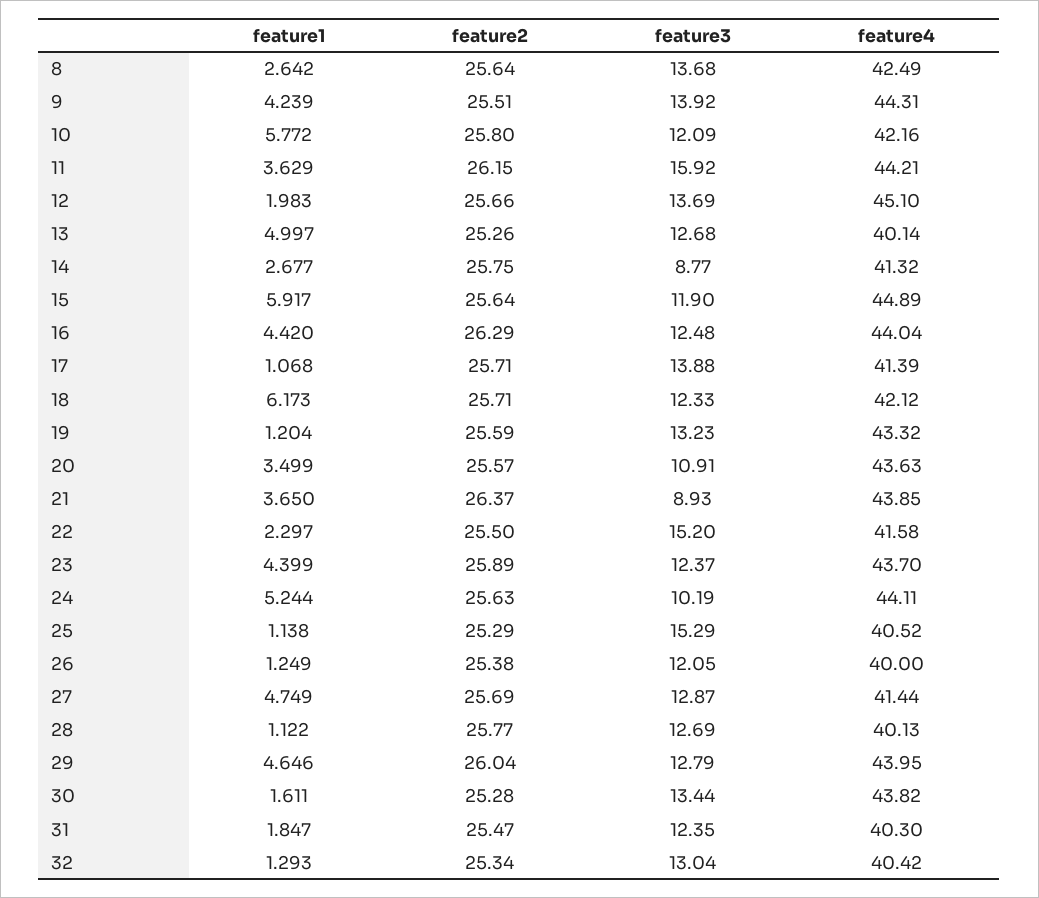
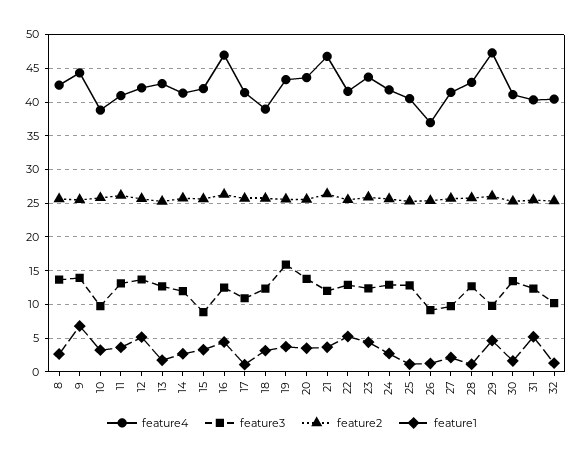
  {
    "feature1": {
      "8": 2.642,
-     "9": 4.239,
+     "9": 7,
-     "10": 5.772,
+     "10": 3,
      "11": 3.629,
-     "12": 1.983,
+     "12": 5,
-     "13": 4.997,
+     "13": 2,
      "14": 2.677,
-     "15": 5.917,
+     "15": 3,
      "16": 4.42,
      "17": 1.068,
-     "18": 6.173,
+     "18": 3,
-     "19": 1.204,
+     "19": 4,
      "20": 3.499,
      "21": 3.65,
-     "22": 2.297,
+     "22": 5,
      "23": 4.399,
-     "24": 5.244,
+     "24": 3,
      "25": 1.138,
      "26": 1.249,
-     "27": 4.749,
+     "27": 2,
      "28": 1.122,
      "29": 4.646,
      "30": 1.611,
-     "31": 1.847,
+     "31": 5,
      "32": 1.293
    },
    "feature2": {
      "8": 25.64,
      "9": 25.51,
      "10": 25.8,
      "11": 26.15,
      "12": 25.66,
      "13": 25.26,
      "14": 25.75,
      "15": 25.64,
      "16": 26.29,
      "17": 25.71,
      "18": 25.71,
      "19": 25.59,
      "20": 25.57,
      "21": 26.37,
      "22": 25.5,
      "23": 25.89,
      "24": 25.63,
      "25": 25.29,
      "26": 25.38,
      "27": 25.69,
      "28": 25.77,
      "29": 26.04,
      "30": 25.28,
      "31": 25.47,
      "32": 25.34
    },
    "feature3": {
      "8": 13.68,
      "9": 13.92,
-     "10": 12.09,
+     "10": 10,
-     "11": 15.92,
+     "11": 13,
      "12": 13.69,
      "13": 12.68,
-     "14": 8.77,
+     "14": 12,
-     "15": 11.9,
+     "15": 9,
      "16": 12.48,
-     "17": 13.88,
+     "17": 11,
      "18": 12.33,
-     "19": 13.23,
+     "19": 16,
-     "20": 10.91,
+     "20": 14,
-     "21": 8.93,
+     "21": 12,
-     "22": 15.2,
+     "22": 13,
      "23": 12.37,
-     "24": 10.19,
+     "24": 13,
-     "25": 15.29,
+     "25": 13,
-     "26": 12.05,
+     "26": 9,
-     "27": 12.87,
+     "27": 10,
      "28": 12.69,
-     "29": 12.79,
+     "29": 10,
      "30": 13.44,
      "31": 12.35,
-     "32": 13.04
+     "32": 10
    },
    "feature4": {
      "8": 42.49,
      "9": 44.31,
-     "10": 42.16,
+     "10": 39,
-     "11": 44.21,
+     "11": 41,
-     "12": 45.1,
+     "12": 42,
-     "13": 40.14,
+     "13": 43,
      "14": 41.32,
-     "15": 44.89,
+     "15": 42,
-     "16": 44.04,
+     "16": 47,
      "17": 41.39,
-     "18": 42.12,
+     "18": 39,
      "19": 43.32,
      "20": 43.63,
-     "21": 43.85,
+     "21": 47,
      "22": 41.58,
      "23": 43.7,
-     "24": 44.11,
+     "24": 42,
      "25": 40.52,
-     "26": 40,
+     "26": 37,
      "27": 41.44,
-     "28": 40.13,
+     "28": 43,
-     "29": 43.95,
+     "29": 47,
-     "30": 43.82,
+     "30": 41,
      "31": 40.3,
      "32": 40.42
    }
  }

